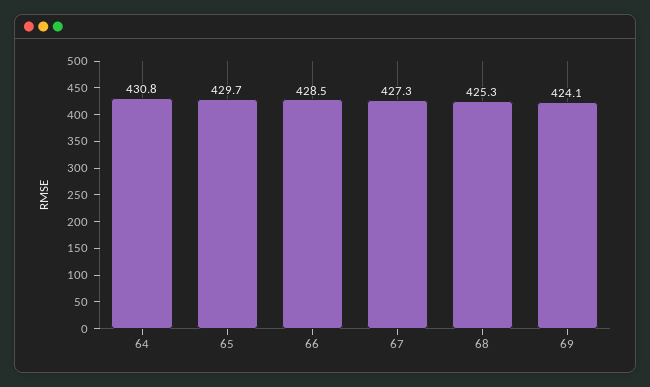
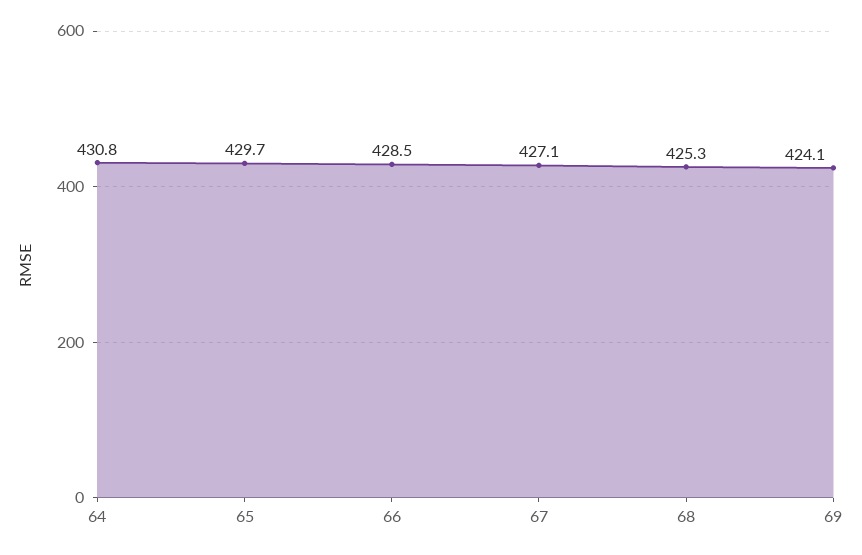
  {
    "64": 430.8,
    "65": 429.7,
    "66": 428.5,
-   "67": 427.3,
+   "67": 427.1,
    "68": 425.3,
    "69": 424.1
  }

